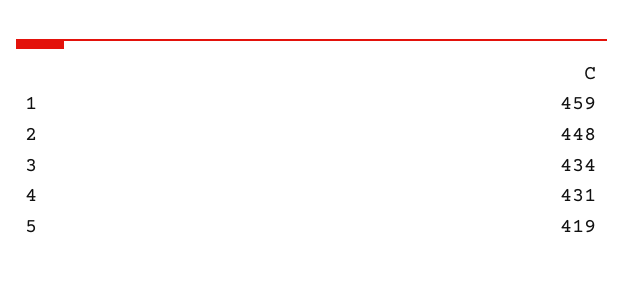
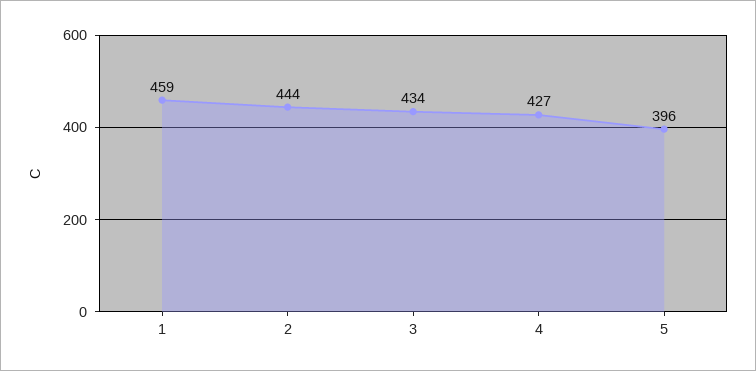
  {
    "1": 459,
-   "2": 448,
+   "2": 444,
    "3": 434,
-   "4": 431,
+   "4": 427,
-   "5": 419
+   "5": 396
  }

